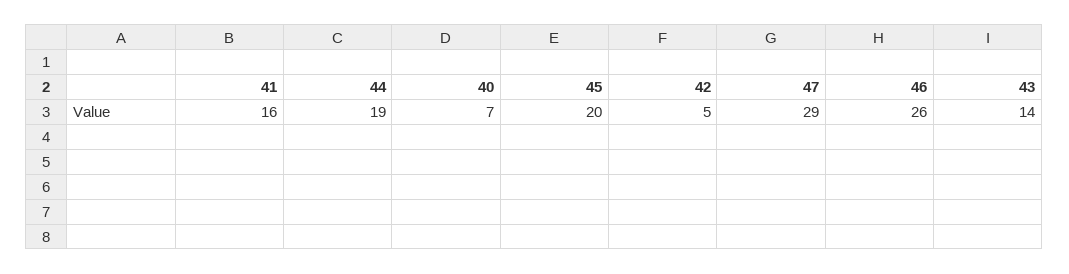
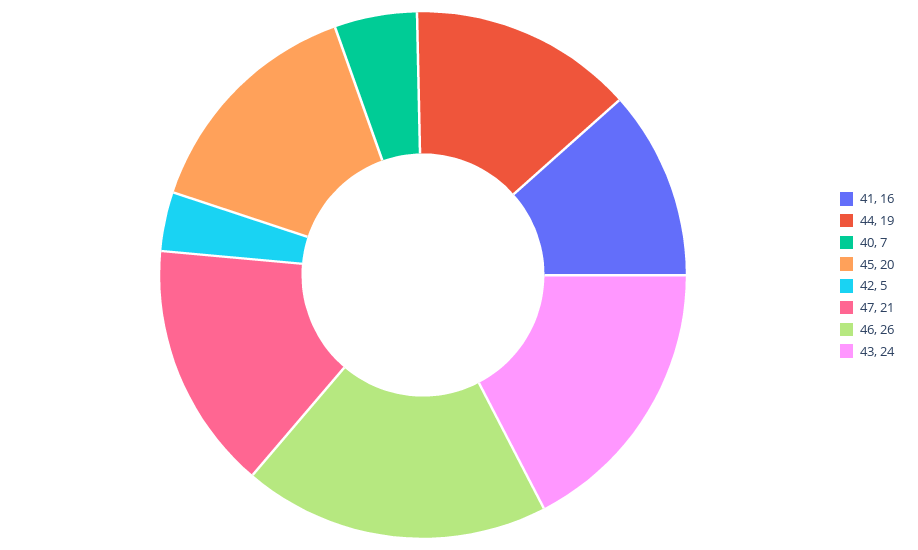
  {
    "41": 16,
    "44": 19,
    "40": 7,
    "45": 20,
    "42": 5,
-   "47": 29,
+   "47": 21,
    "46": 26,
-   "43": 14
+   "43": 24
  }

